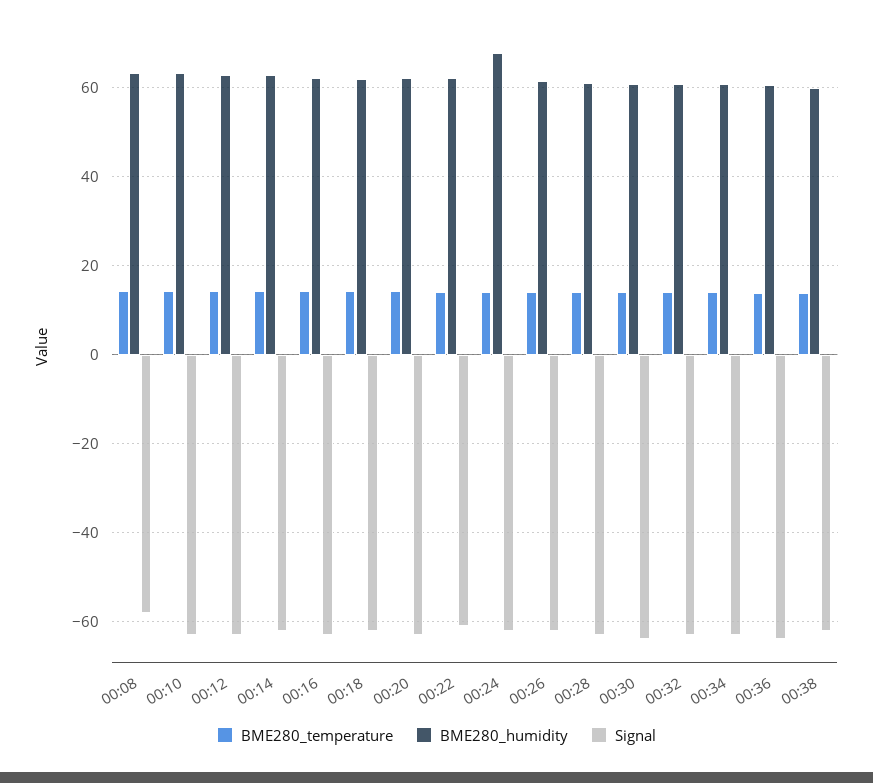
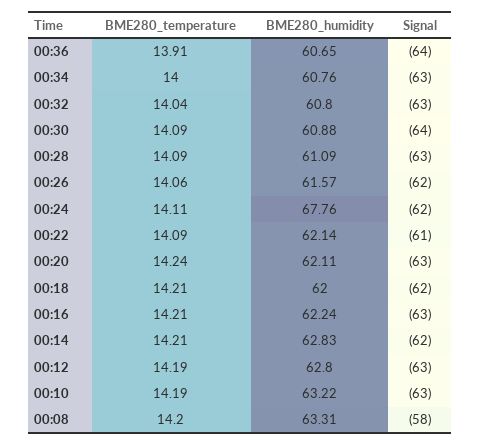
  {
    "BME280_temperature": {
      "00:08": 14.2,
      "00:10": 14.19,
      "00:12": 14.19,
      "00:14": 14.21,
      "00:16": 14.21,
      "00:18": 14.21,
      "00:20": 14.24,
      "00:22": 14.09,
      "00:24": 14.11,
      "00:26": 14.06,
      "00:28": 14.09,
      "00:30": 14.09,
      "00:32": 14.04,
      "00:34": 14,
-     "00:36": 13.91,
+     "00:36": 13.91
-     "00:38": 14
    },
    "BME280_humidity": {
      "00:08": 63.31,
      "00:10": 63.22,
      "00:12": 62.8,
      "00:14": 62.83,
      "00:16": 62.24,
      "00:18": 62,
      "00:20": 62.11,
      "00:22": 62.14,
      "00:24": 67.76,
      "00:26": 61.57,
      "00:28": 61.09,
      "00:30": 60.88,
      "00:32": 60.8,
      "00:34": 60.76,
-     "00:36": 60.65,
+     "00:36": 60.65
-     "00:38": 60
    },
    "Signal": {
      "00:08": -58,
      "00:10": -63,
      "00:12": -63,
      "00:14": -62,
      "00:16": -63,
      "00:18": -62,
      "00:20": -63,
      "00:22": -61,
      "00:24": -62,
      "00:26": -62,
      "00:28": -63,
      "00:30": -64,
      "00:32": -63,
      "00:34": -63,
-     "00:36": -64,
+     "00:36": -64
-     "00:38": -62
    }
  }

